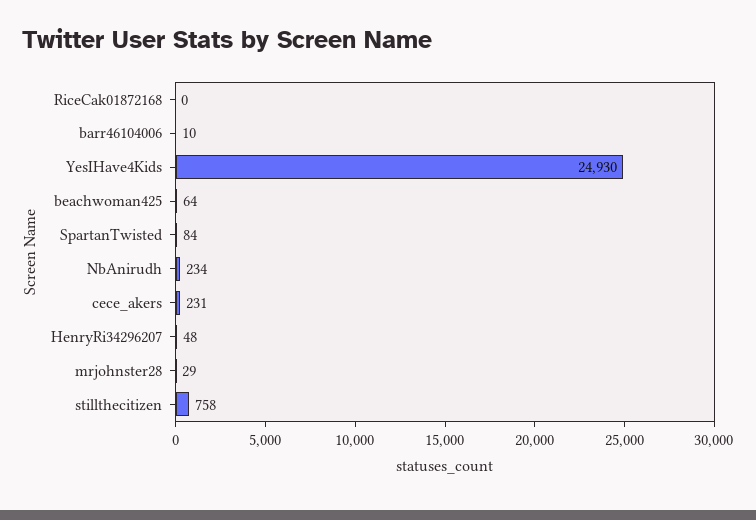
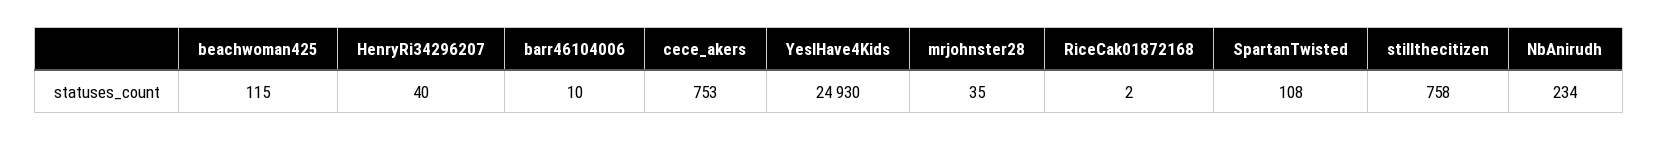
  {
-   "RiceCak01872168": 0,
+   "RiceCak01872168": 2,
    "barr46104006": 10,
    "YesIHave4Kids": 24930,
-   "beachwoman425": 64,
+   "beachwoman425": 115,
-   "SpartanTwisted": 84,
+   "SpartanTwisted": 108,
    "NbAnirudh": 234,
-   "cece_akers": 231,
+   "cece_akers": 753,
-   "HenryRi34296207": 48,
+   "HenryRi34296207": 40,
-   "mrjohnster28": 29,
+   "mrjohnster28": 35,
    "stillthecitizen": 758
  }

